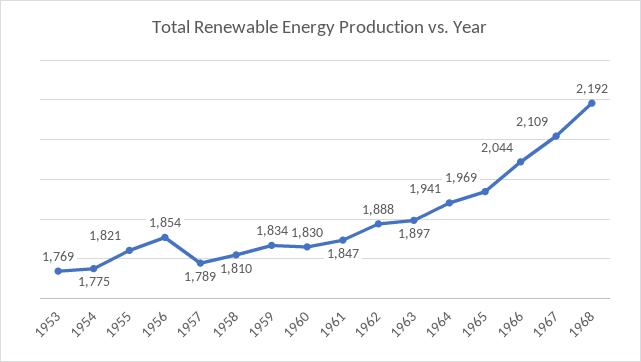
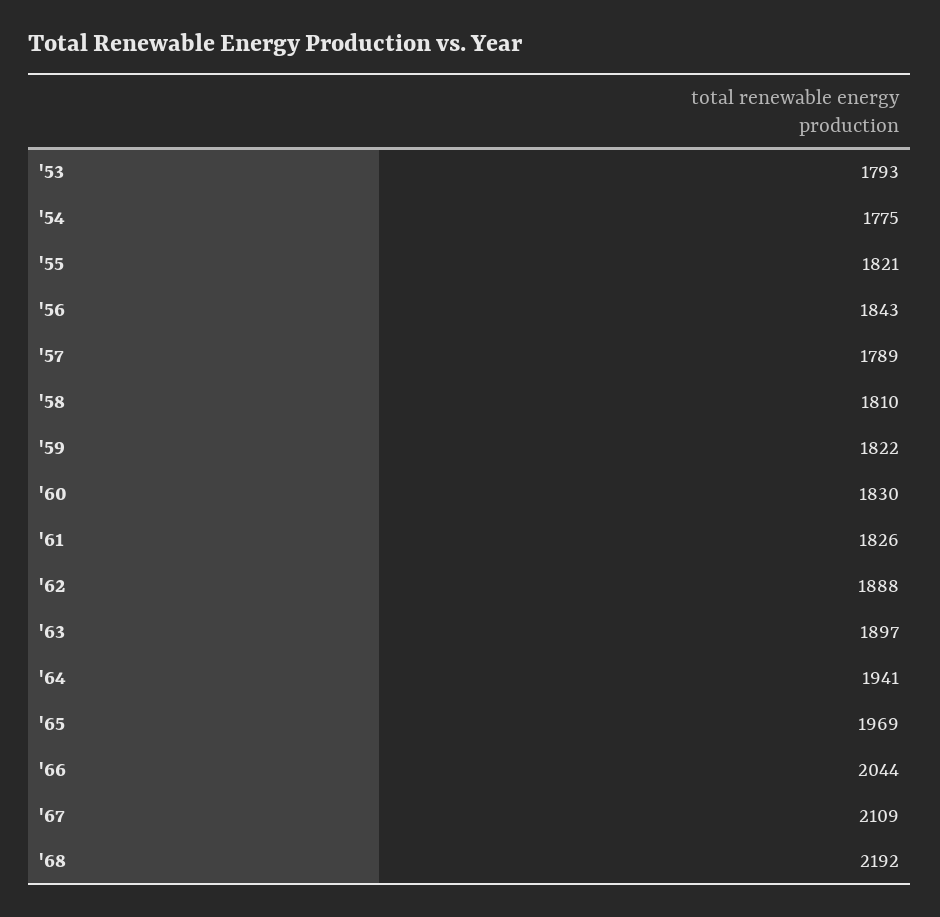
  {
-   "1953": 1769,
+   "1953": 1793,
    "1954": 1775,
    "1955": 1821,
-   "1956": 1854,
+   "1956": 1843,
    "1957": 1789,
    "1958": 1810,
-   "1959": 1834,
+   "1959": 1822,
    "1960": 1830,
-   "1961": 1847,
+   "1961": 1826,
    "1962": 1888,
    "1963": 1897,
    "1964": 1941,
    "1965": 1969,
    "1966": 2044,
    "1967": 2109,
    "1968": 2192
  }

